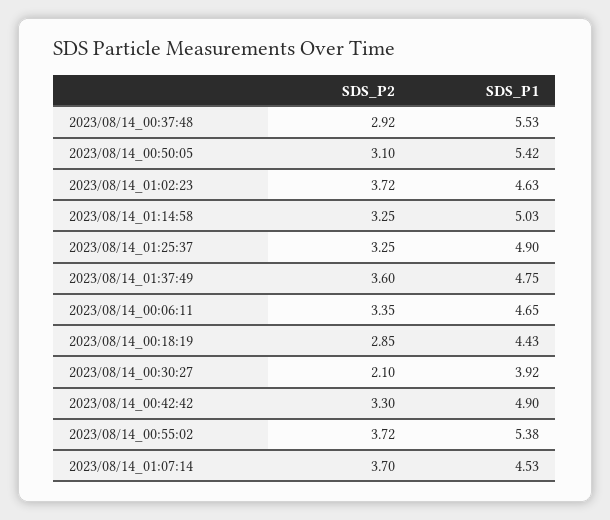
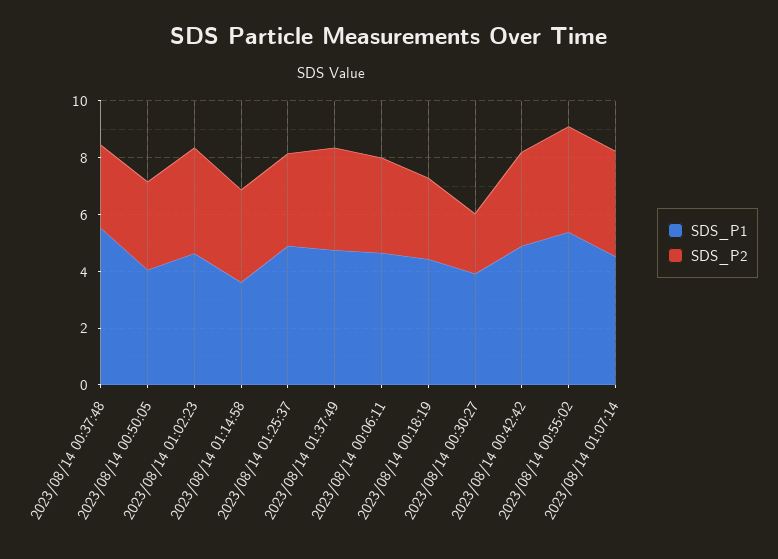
  {
    "SDS_P2": {
      "2023/08/14_00:37:48": 2.92,
      "2023/08/14_00:50:05": 3.1,
      "2023/08/14_01:02:23": 3.72,
      "2023/08/14_01:14:58": 3.25,
      "2023/08/14_01:25:37": 3.25,
      "2023/08/14_01:37:49": 3.6,
      "2023/08/14_00:06:11": 3.35,
      "2023/08/14_00:18:19": 2.85,
      "2023/08/14_00:30:27": 2.1,
      "2023/08/14_00:42:42": 3.3,
      "2023/08/14_00:55:02": 3.72,
      "2023/08/14_01:07:14": 3.7
    },
    "SDS_P1": {
      "2023/08/14_00:37:48": 5.53,
-     "2023/08/14_00:50:05": 5.42,
+     "2023/08/14_00:50:05": 4,
      "2023/08/14_01:02:23": 4.63,
-     "2023/08/14_01:14:58": 5.03,
+     "2023/08/14_01:14:58": 3.5,
      "2023/08/14_01:25:37": 4.9,
      "2023/08/14_01:37:49": 4.75,
      "2023/08/14_00:06:11": 4.65,
      "2023/08/14_00:18:19": 4.43,
      "2023/08/14_00:30:27": 3.92,
      "2023/08/14_00:42:42": 4.9,
      "2023/08/14_00:55:02": 5.38,
      "2023/08/14_01:07:14": 4.53
    }
  }

